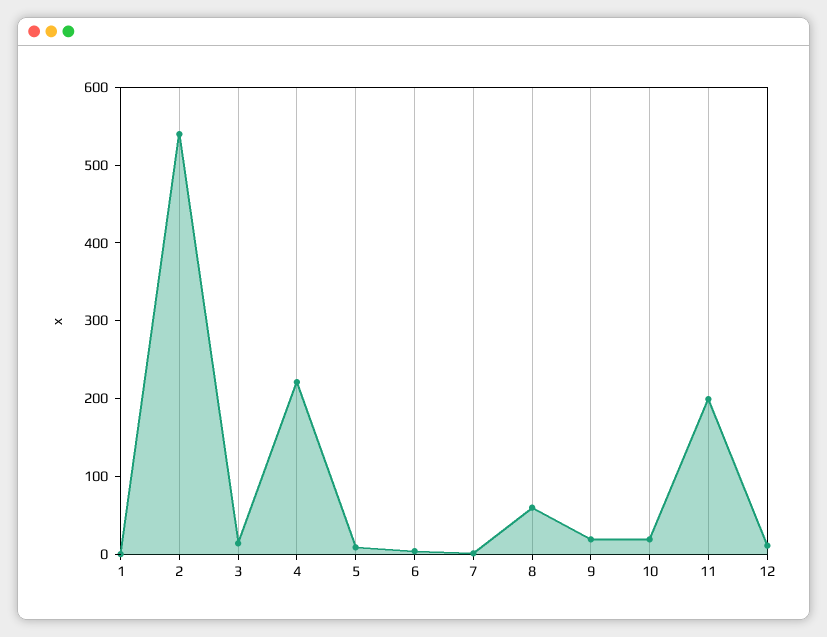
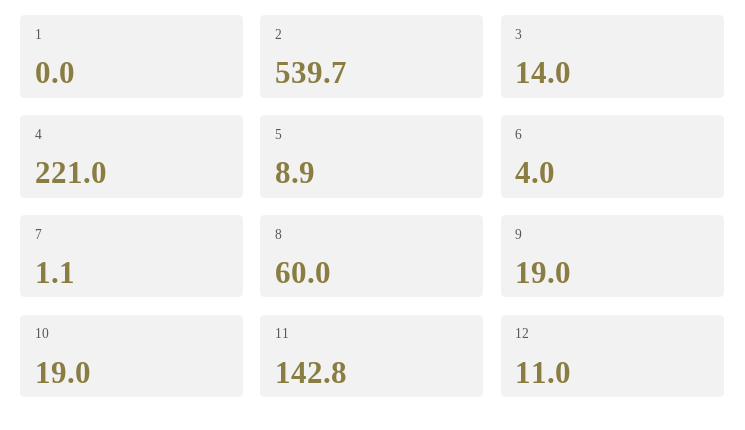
  {
    "1": 0,
    "2": 539.7,
    "3": 14,
    "4": 221,
    "5": 8.9,
    "6": 4,
    "7": 1.1,
    "8": 60,
    "9": 19,
    "10": 19,
-   "11": 200,
+   "11": 142.8,
    "12": 11
  }

